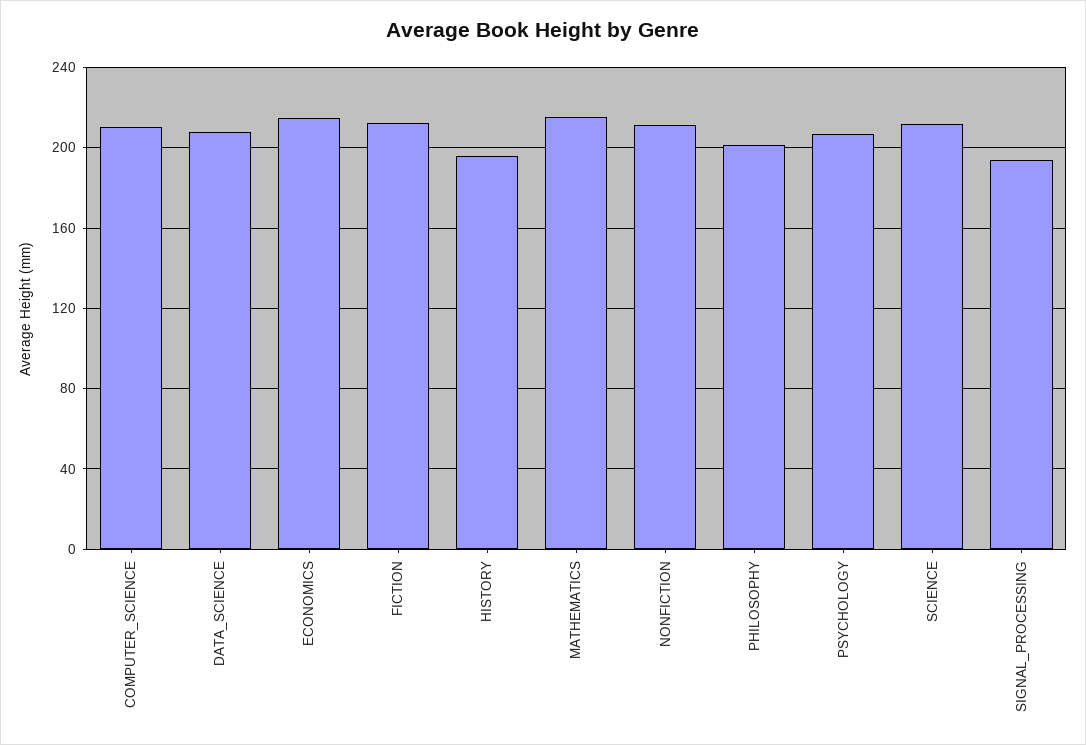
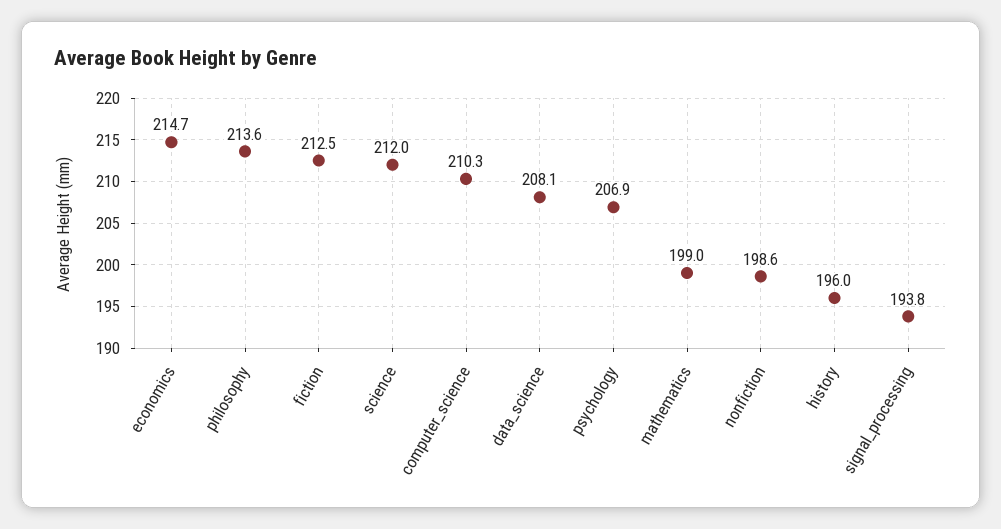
  {
    "COMPUTER_SCIENCE": 210.3,
    "DATA_SCIENCE": 208.1,
    "ECONOMICS": 214.7,
    "FICTION": 212.5,
    "HISTORY": 196,
-   "MATHEMATICS": 215,
+   "MATHEMATICS": 199,
-   "NONFICTION": 210,
+   "NONFICTION": 198.6,
-   "PHILOSOPHY": 200,
+   "PHILOSOPHY": 213.6,
    "PSYCHOLOGY": 206.9,
    "SCIENCE": 212,
    "SIGNAL_PROCESSING": 193.8
  }

